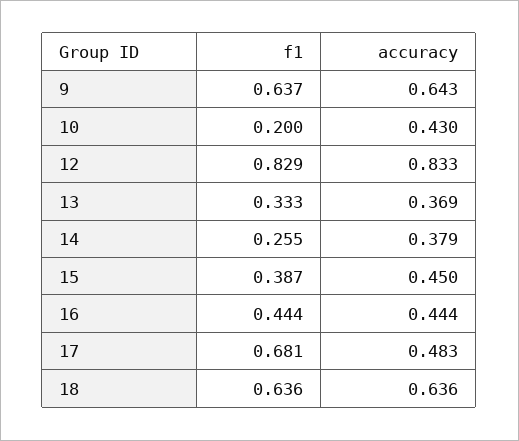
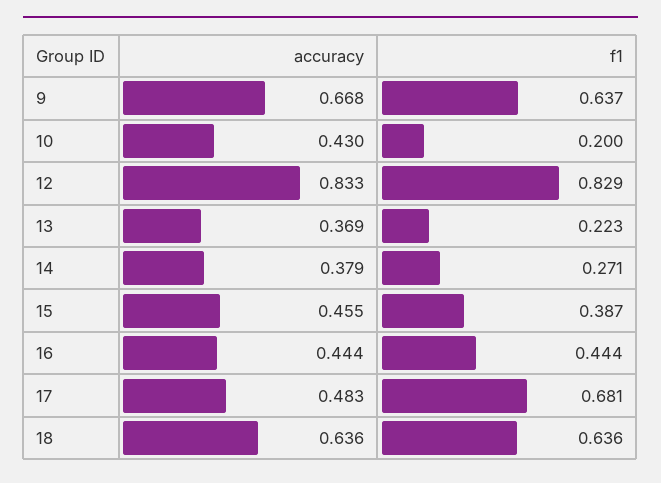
  {
    "f1": {
      "9": 0.637,
      "10": 0.2,
      "12": 0.829,
-     "13": 0.333,
+     "13": 0.223,
-     "14": 0.255,
+     "14": 0.271,
      "15": 0.387,
      "16": 0.444,
      "17": 0.681,
      "18": 0.636
    },
    "accuracy": {
-     "9": 0.643,
+     "9": 0.668,
      "10": 0.43,
      "12": 0.833,
      "13": 0.369,
      "14": 0.379,
-     "15": 0.45,
+     "15": 0.455,
      "16": 0.444,
      "17": 0.483,
      "18": 0.636
    }
  }

